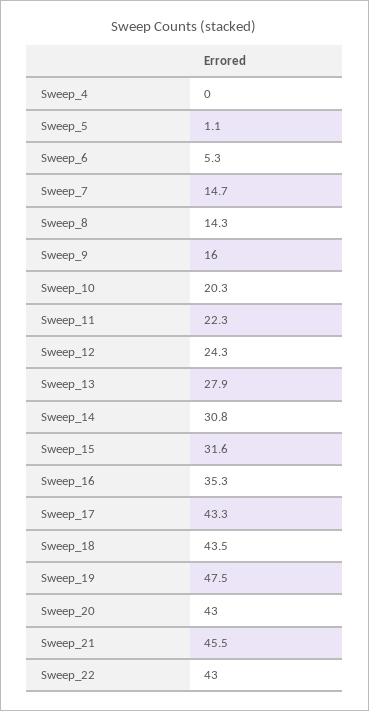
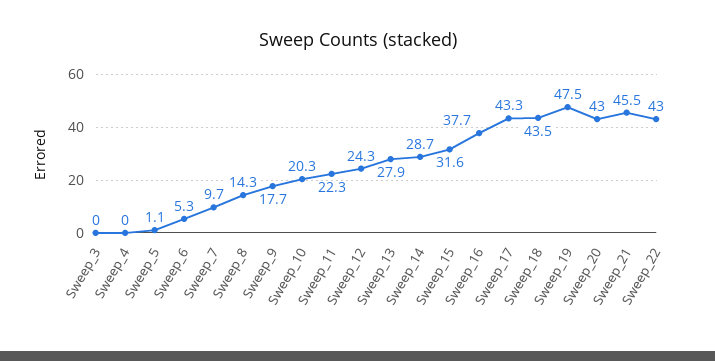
  {
    "Sweep_4": 0,
    "Sweep_5": 1.1,
    "Sweep_6": 5.3,
-   "Sweep_7": 14.7,
+   "Sweep_7": 9.7,
    "Sweep_8": 14.3,
-   "Sweep_9": 16,
+   "Sweep_9": 17.7,
    "Sweep_10": 20.3,
    "Sweep_11": 22.3,
    "Sweep_12": 24.3,
    "Sweep_13": 27.9,
-   "Sweep_14": 30.8,
+   "Sweep_14": 28.7,
    "Sweep_15": 31.6,
-   "Sweep_16": 35.3,
+   "Sweep_16": 37.7,
    "Sweep_17": 43.3,
    "Sweep_18": 43.5,
    "Sweep_19": 47.5,
    "Sweep_20": 43,
    "Sweep_21": 45.5,
-   "Sweep_22": 43
+   "Sweep_22": 43,
+   "Sweep_3": 0
  }

